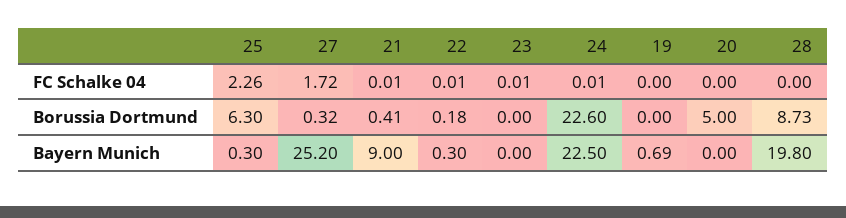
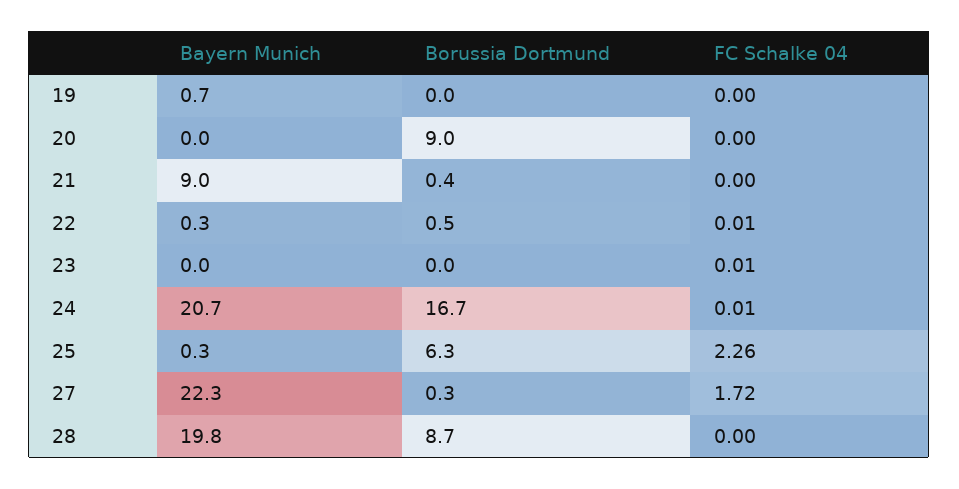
  {
    "25": {
      "FC Schalke 04": 2.26,
      "Borussia Dortmund": 6.3,
      "Bayern Munich": 0.3
    },
    "27": {
      "FC Schalke 04": 1.72,
      "Borussia Dortmund": 0.32,
-     "Bayern Munich": 25.2
+     "Bayern Munich": 22.3
    },
    "21": {
-     "FC Schalke 04": 0.01,
+     "FC Schalke 04": 0,
      "Borussia Dortmund": 0.41,
      "Bayern Munich": 9
    },
    "22": {
      "FC Schalke 04": 0.01,
-     "Borussia Dortmund": 0.18,
+     "Borussia Dortmund": 0.5,
      "Bayern Munich": 0.3
    },
    "23": {
      "FC Schalke 04": 0.01,
      "Borussia Dortmund": 0,
      "Bayern Munich": 0
    },
    "24": {
      "FC Schalke 04": 0.01,
-     "Borussia Dortmund": 22.6,
+     "Borussia Dortmund": 16.7,
-     "Bayern Munich": 22.5
+     "Bayern Munich": 20.7
    },
    "19": {
      "FC Schalke 04": 0,
      "Borussia Dortmund": 0,
      "Bayern Munich": 0.69
    },
    "20": {
      "FC Schalke 04": 0,
-     "Borussia Dortmund": 5,
+     "Borussia Dortmund": 9,
      "Bayern Munich": 0
    },
    "28": {
      "FC Schalke 04": 0,
      "Borussia Dortmund": 8.73,
      "Bayern Munich": 19.8
    }
  }

